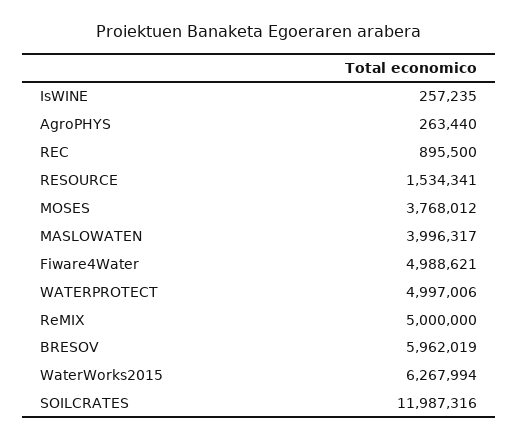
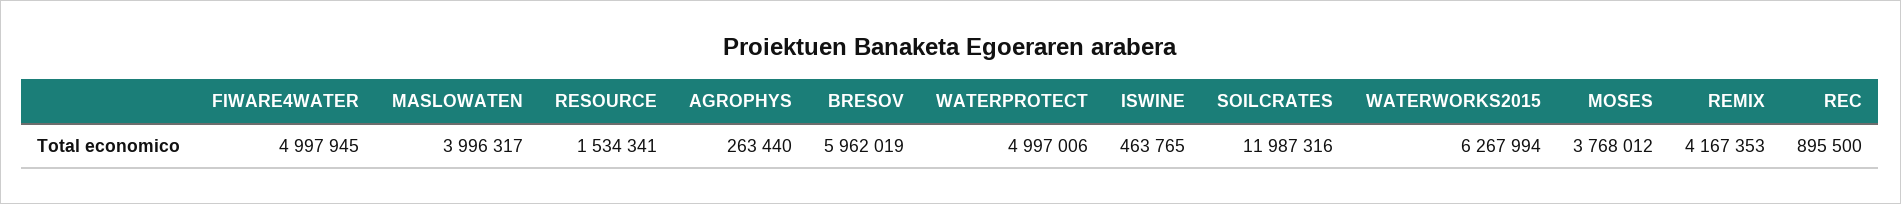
  {
-   "IsWINE": 257235,
+   "IsWINE": 463765,
    "AgroPHYS": 263440,
    "REC": 895500,
    "RESOURCE": 1534341,
    "MOSES": 3768012,
    "MASLOWATEN": 3996317,
-   "Fiware4Water": 4988621,
+   "Fiware4Water": 4997945,
    "WATERPROTECT": 4997006,
-   "ReMIX": 5000000,
+   "ReMIX": 4167353,
    "BRESOV": 5962019,
    "WaterWorks2015": 6267994,
    "SOILCRATES": 11987316
  }

